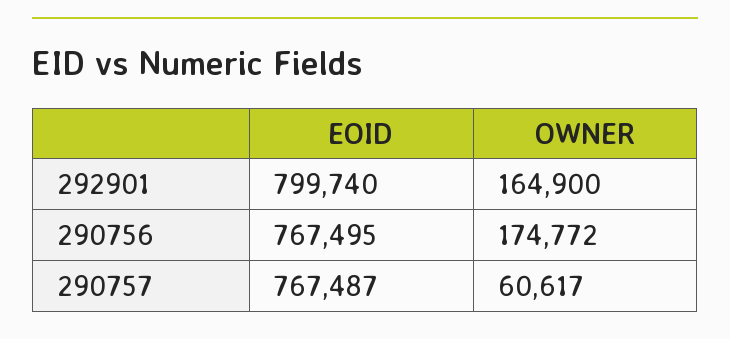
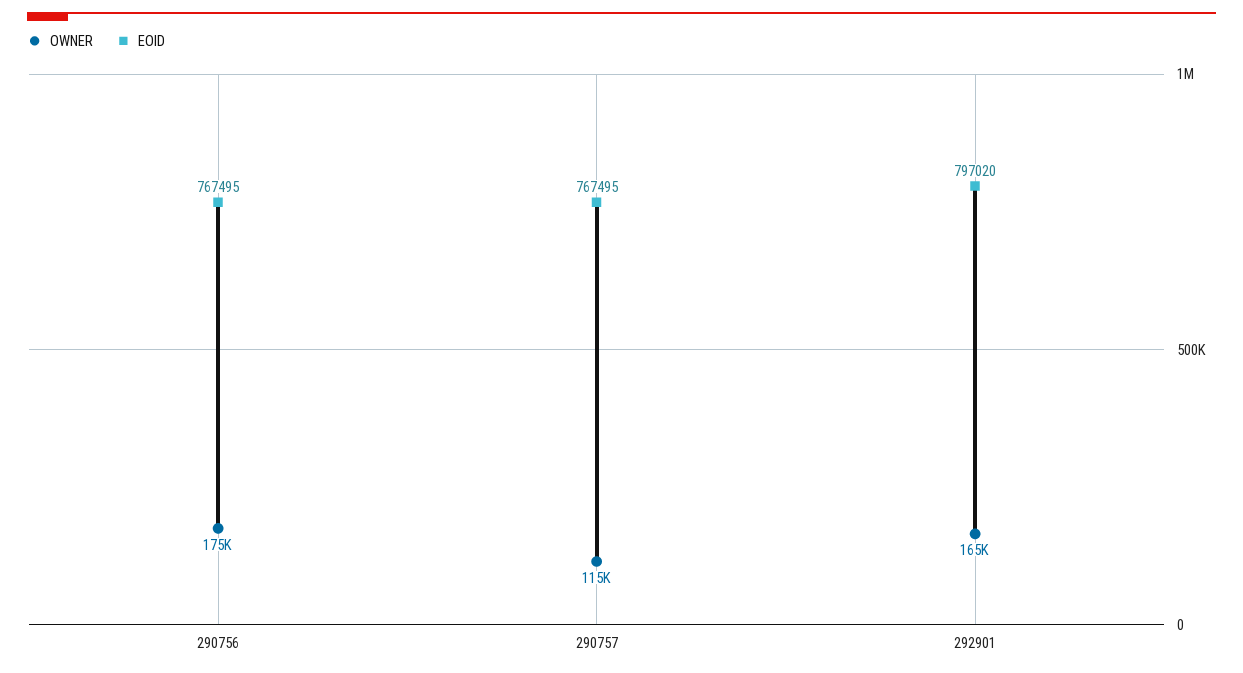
  {
    "EOID": {
-     "292901": 799740,
+     "292901": 797020,
      "290756": 767495,
-     "290757": 767487
+     "290757": 767495
    },
    "OWNER": {
      "292901": 164900,
      "290756": 174772,
-     "290757": 60617
+     "290757": 115000
    }
  }

